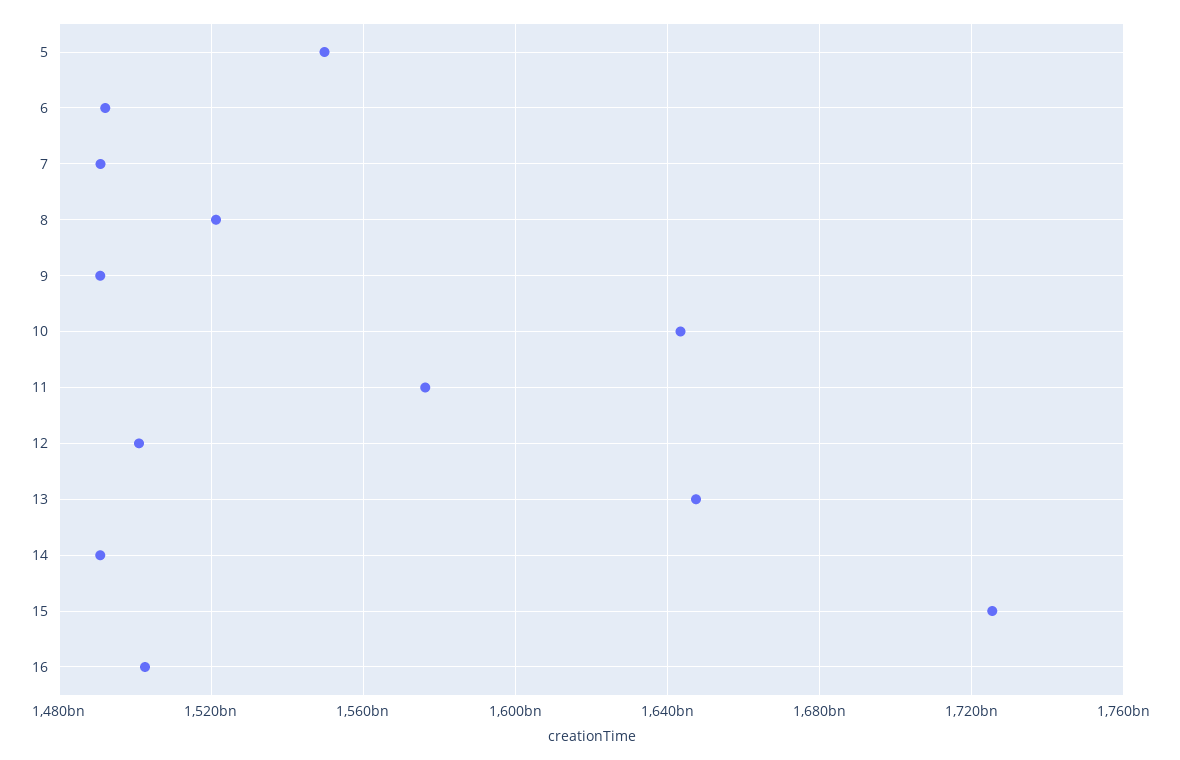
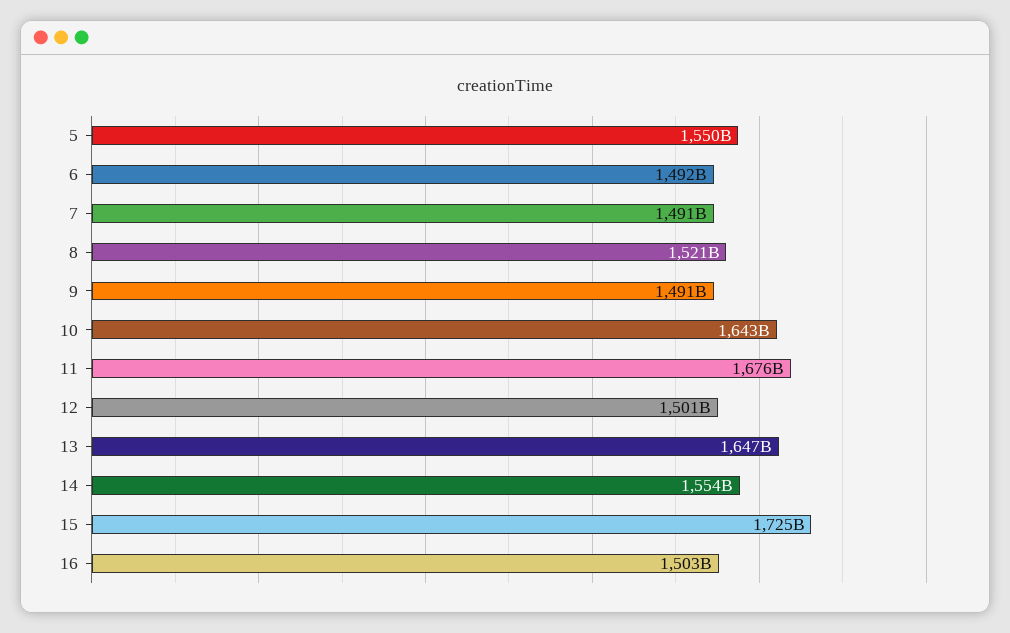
  {
    "5": 1550000000000,
    "6": 1492000000000,
    "7": 1491000000000,
    "8": 1521000000000,
    "9": 1491000000000,
    "10": 1643000000000,
-   "11": 1575000000000,
+   "11": 1676000000000,
    "12": 1501000000000,
    "13": 1647000000000,
-   "14": 1490000000000,
+   "14": 1554000000000,
    "15": 1725000000000,
    "16": 1503000000000
  }

